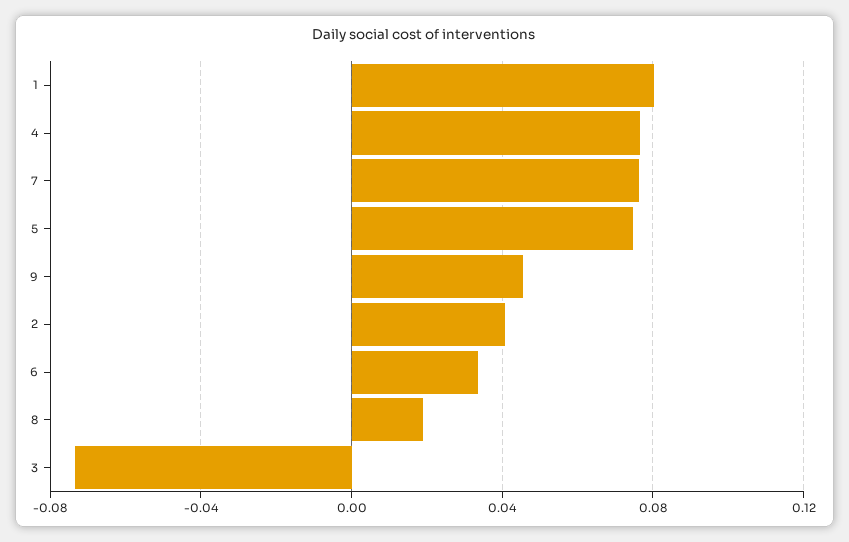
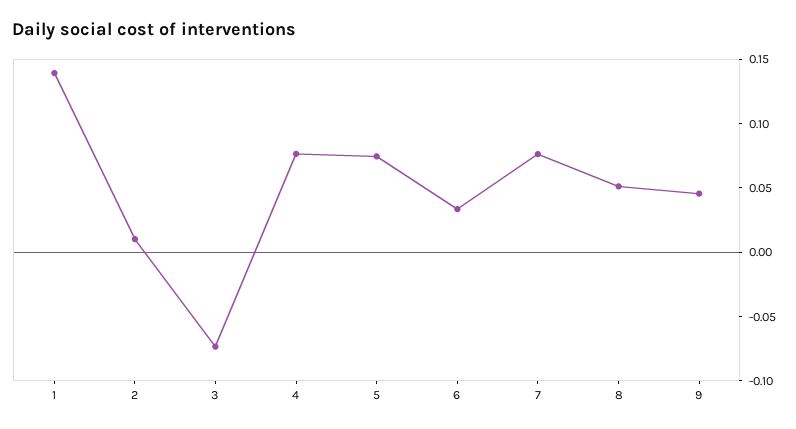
  {
-   "1": 0.08,
+   "1": 0.14,
    "4": 0.075,
    "7": 0.075,
    "5": 0.075,
    "9": 0.045,
-   "2": 0.04,
+   "2": 0.01,
    "6": 0.035,
-   "8": 0.02,
+   "8": 0.05,
    "3": -0.075
  }

